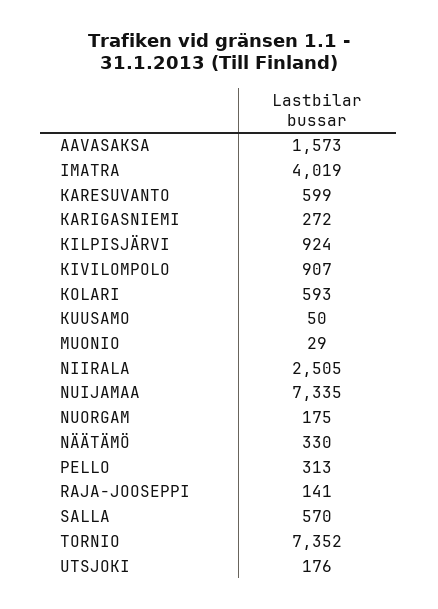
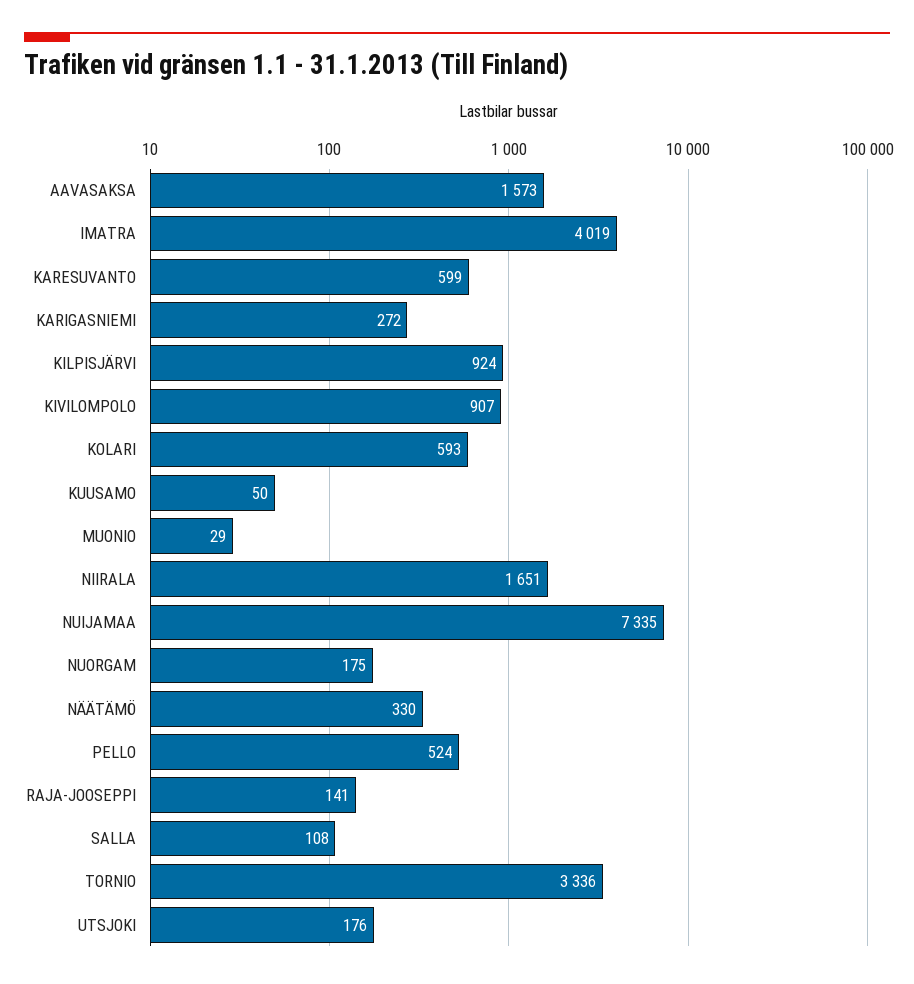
  {
    "AAVASAKSA": 1573,
    "IMATRA": 4019,
    "KARESUVANTO": 599,
    "KARIGASNIEMI": 272,
    "KILPISJÄRVI": 924,
    "KIVILOMPOLO": 907,
    "KOLARI": 593,
    "KUUSAMO": 50,
    "MUONIO": 29,
-   "NIIRALA": 2505,
+   "NIIRALA": 1651,
    "NUIJAMAA": 7335,
    "NUORGAM": 175,
    "NÄÄTÄMÖ": 330,
-   "PELLO": 313,
+   "PELLO": 524,
    "RAJA-JOOSEPPI": 141,
-   "SALLA": 570,
+   "SALLA": 108,
-   "TORNIO": 7352,
+   "TORNIO": 3336,
    "UTSJOKI": 176
  }

